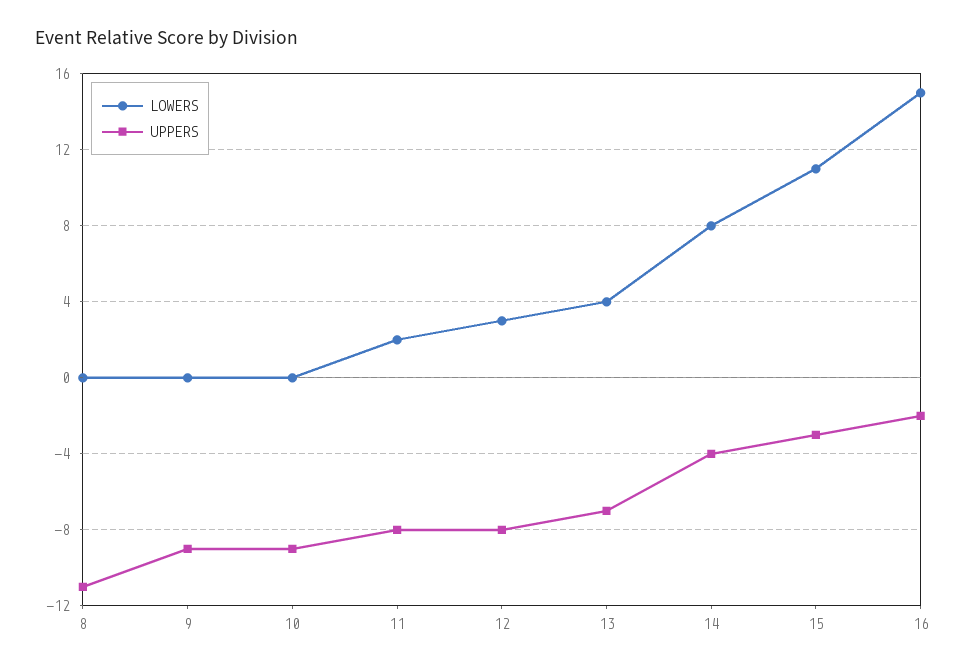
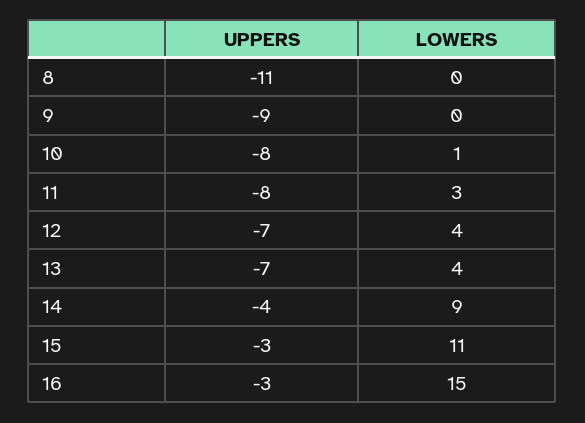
  {
    "LOWERS": {
      "8": 0,
      "9": 0,
-     "10": 0,
+     "10": 1,
-     "11": 2,
+     "11": 3,
-     "12": 3,
+     "12": 4,
      "13": 4,
-     "14": 8,
+     "14": 9,
      "15": 11,
      "16": 15
    },
    "UPPERS": {
      "8": -11,
      "9": -9,
-     "10": -9,
+     "10": -8,
      "11": -8,
-     "12": -8,
+     "12": -7,
      "13": -7,
      "14": -4,
      "15": -3,
-     "16": -2
+     "16": -3
    }
  }

